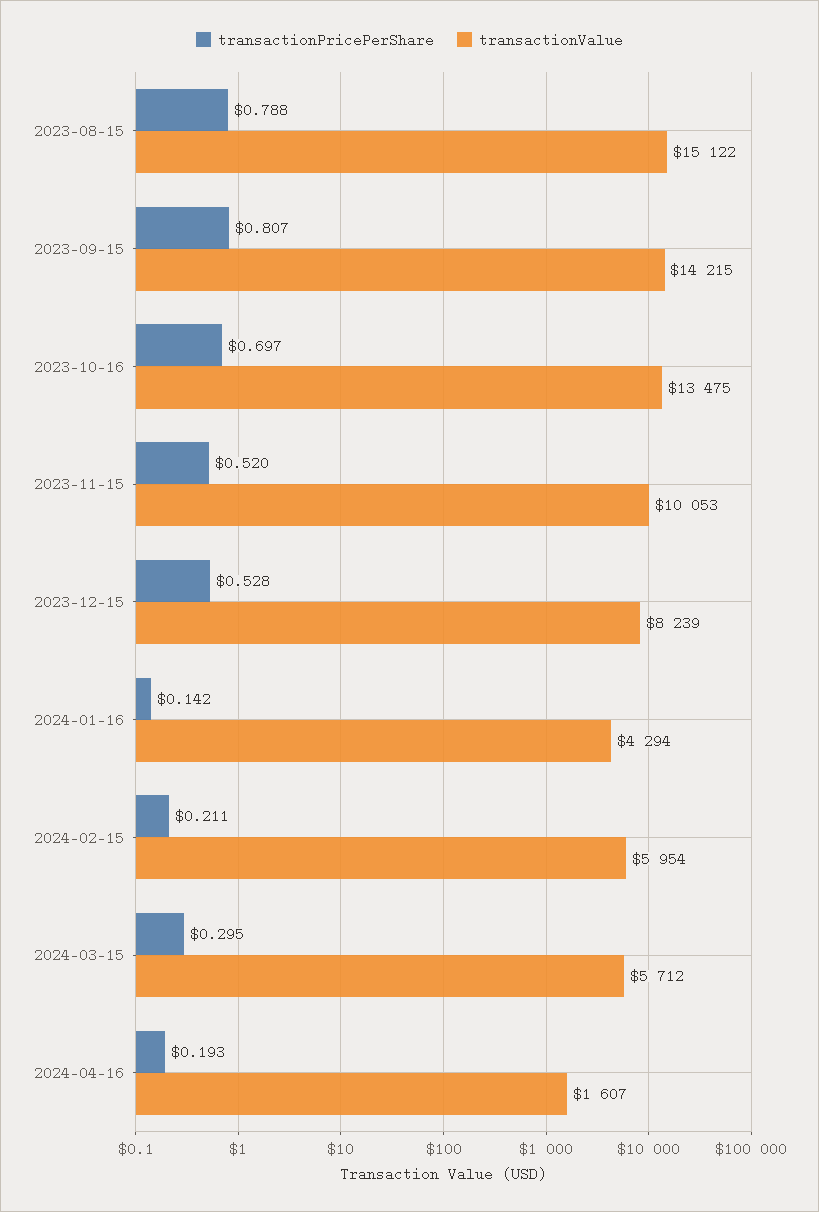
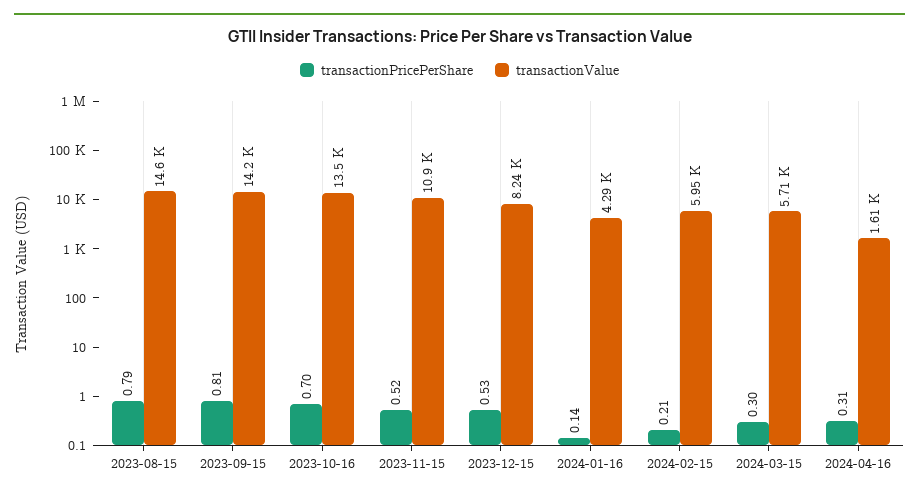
  {
    "transactionPricePerShare": {
      "2023-08-15": 0.788,
      "2023-09-15": 0.807,
      "2023-10-16": 0.697,
      "2023-11-15": 0.52,
      "2023-12-15": 0.528,
      "2024-01-16": 0.142,
      "2024-02-15": 0.211,
      "2024-03-15": 0.295,
-     "2024-04-16": 0.193
+     "2024-04-16": 0.31
    },
    "transactionValue": {
-     "2023-08-15": 15122,
+     "2023-08-15": 14600,
      "2023-09-15": 14215,
      "2023-10-16": 13475,
-     "2023-11-15": 10053,
+     "2023-11-15": 10900,
      "2023-12-15": 8239,
      "2024-01-16": 4294,
      "2024-02-15": 5954,
      "2024-03-15": 5712,
      "2024-04-16": 1607
    }
  }

